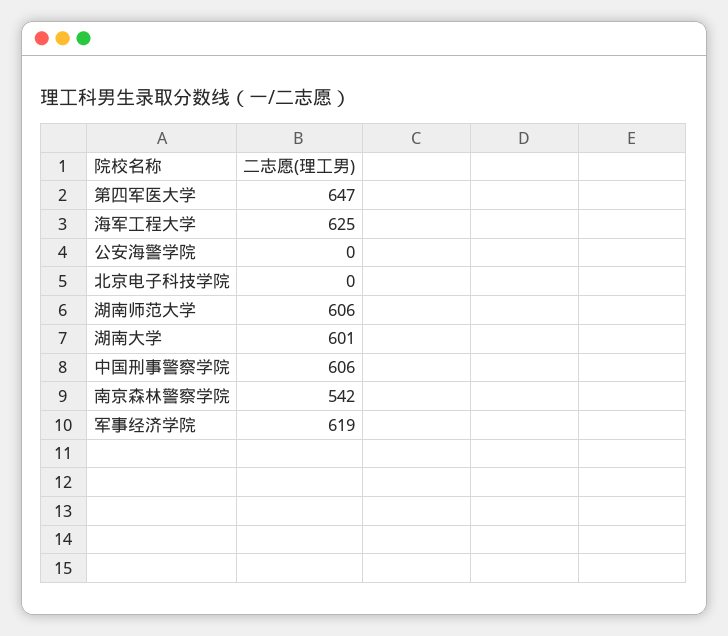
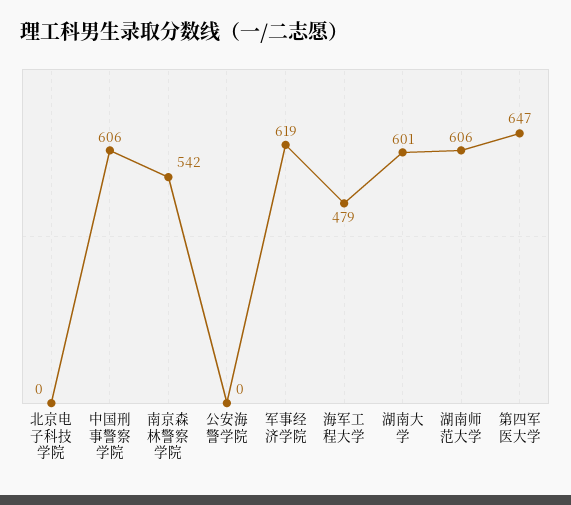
  {
    "第四军医大学": 647,
-   "海军工程大学": 625,
+   "海军工程大学": 479,
    "公安海警学院": 0,
    "北京电子科技学院": 0,
    "湖南师范大学": 606,
    "湖南大学": 601,
    "中国刑事警察学院": 606,
    "南京森林警察学院": 542,
    "军事经济学院": 619
  }

